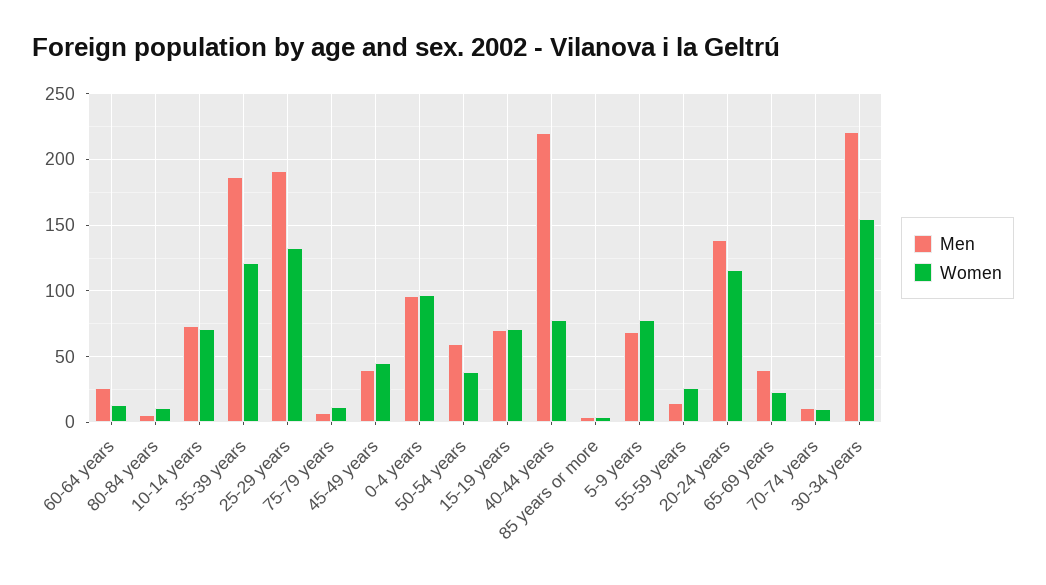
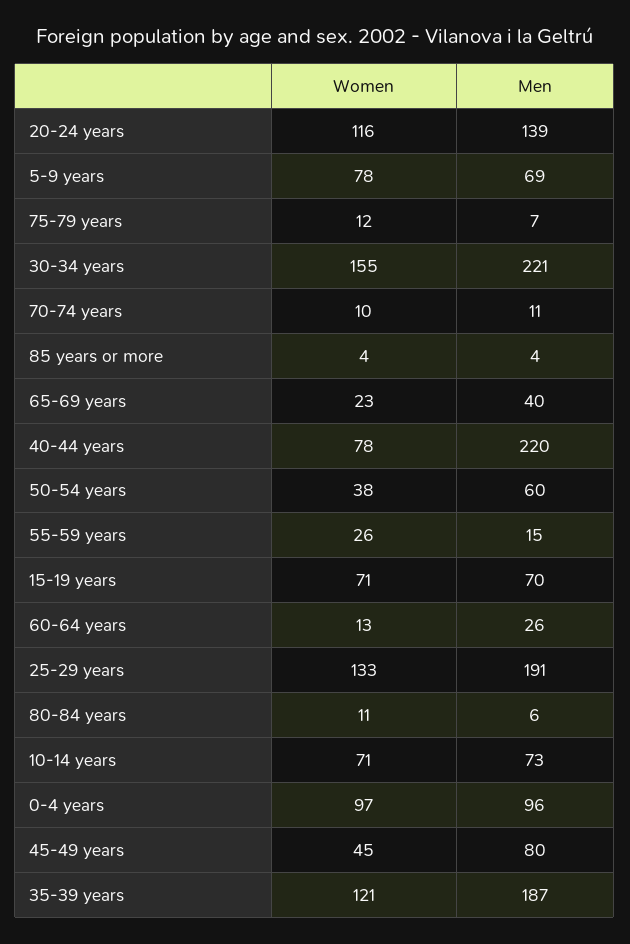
  {
    "Men": {
      "60-64 years": 26,
      "80-84 years": 6,
      "10-14 years": 73,
      "35-39 years": 187,
      "25-29 years": 191,
      "75-79 years": 7,
-     "45-49 years": 40,
+     "45-49 years": 80,
      "0-4 years": 96,
      "50-54 years": 60,
      "15-19 years": 70,
      "40-44 years": 220,
      "85 years or more": 4,
      "5-9 years": 69,
      "55-59 years": 15,
      "20-24 years": 139,
      "65-69 years": 40,
      "70-74 years": 11,
      "30-34 years": 221
    },
    "Women": {
      "60-64 years": 13,
      "80-84 years": 11,
      "10-14 years": 71,
      "35-39 years": 121,
      "25-29 years": 133,
      "75-79 years": 12,
      "45-49 years": 45,
      "0-4 years": 97,
      "50-54 years": 38,
      "15-19 years": 71,
      "40-44 years": 78,
      "85 years or more": 4,
      "5-9 years": 78,
      "55-59 years": 26,
      "20-24 years": 116,
      "65-69 years": 23,
      "70-74 years": 10,
      "30-34 years": 155
    }
  }

